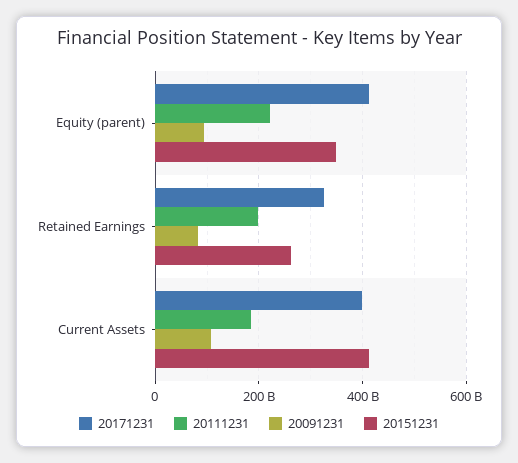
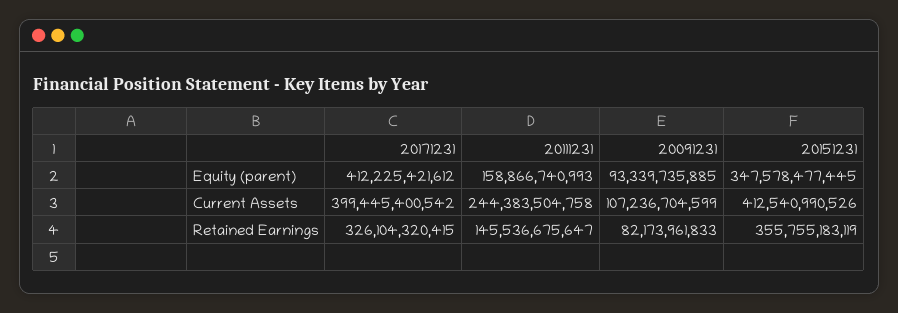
  {
    "20171231": {
      "Equity (parent)": 412225421612,
      "Retained Earnings": 326104320415,
      "Current Assets": 399445400542
    },
    "20111231": {
-     "Equity (parent)": 220000000000,
+     "Equity (parent)": 158866740993,
-     "Retained Earnings": 200000000000,
+     "Retained Earnings": 145536675647,
-     "Current Assets": 180000000000
+     "Current Assets": 244383504758
    },
    "20091231": {
      "Equity (parent)": 93339735885,
      "Retained Earnings": 82173961833,
      "Current Assets": 107236704599
    },
    "20151231": {
      "Equity (parent)": 347578477445,
-     "Retained Earnings": 260000000000,
+     "Retained Earnings": 355755183119,
      "Current Assets": 412540990526
    }
  }

